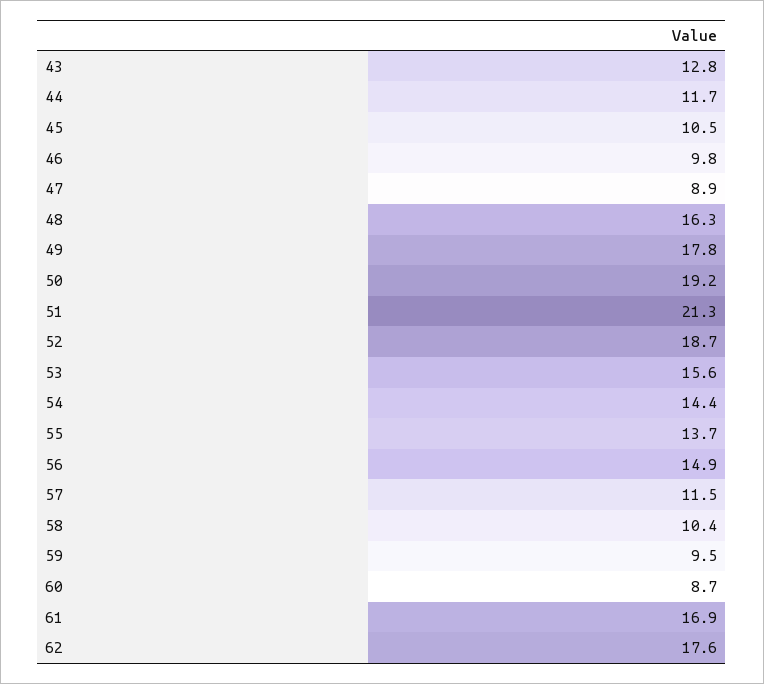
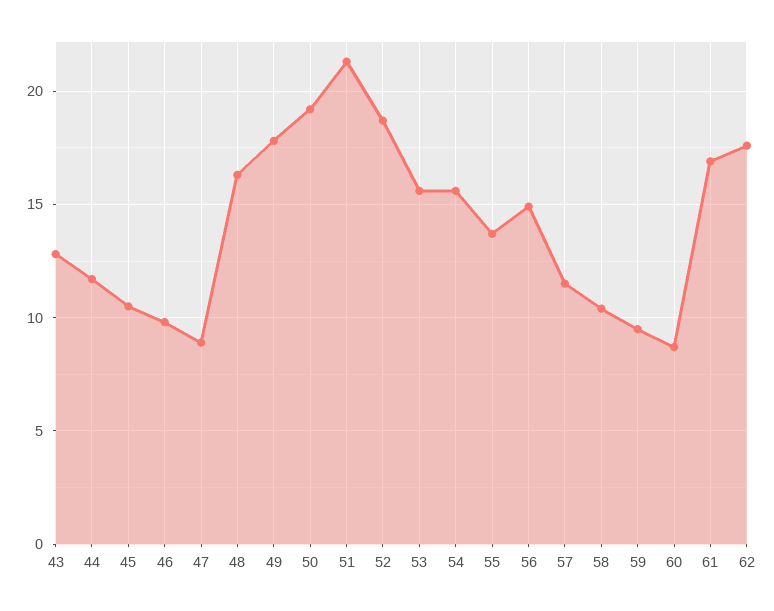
  {
    "43": 12.8,
    "44": 11.7,
    "45": 10.5,
    "46": 9.8,
    "47": 8.9,
    "48": 16.3,
    "49": 17.8,
    "50": 19.2,
    "51": 21.3,
    "52": 18.7,
    "53": 15.6,
-   "54": 14.4,
+   "54": 15.5,
    "55": 13.7,
    "56": 14.9,
    "57": 11.5,
    "58": 10.4,
    "59": 9.5,
    "60": 8.7,
    "61": 16.9,
    "62": 17.6
  }

